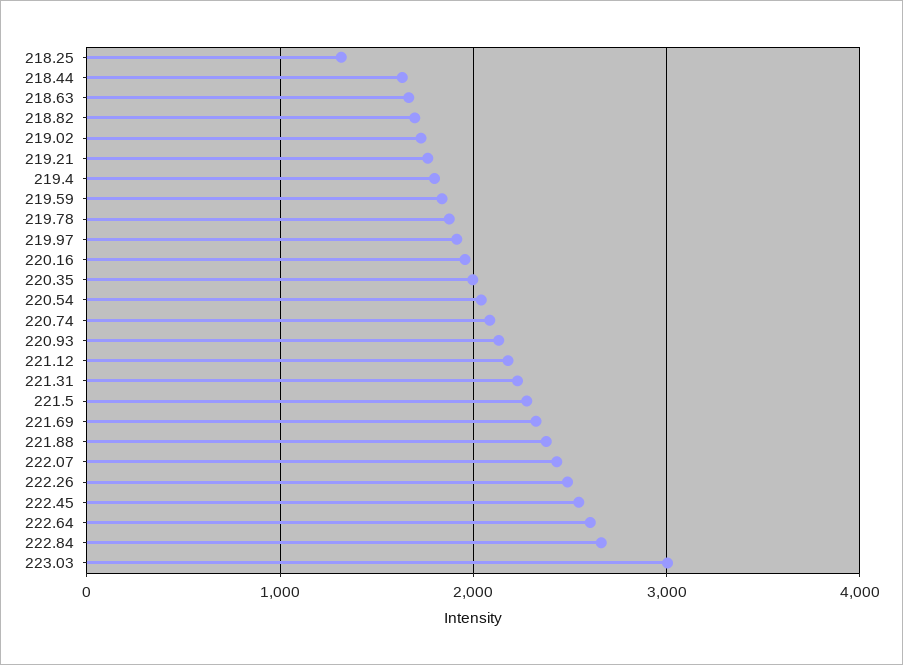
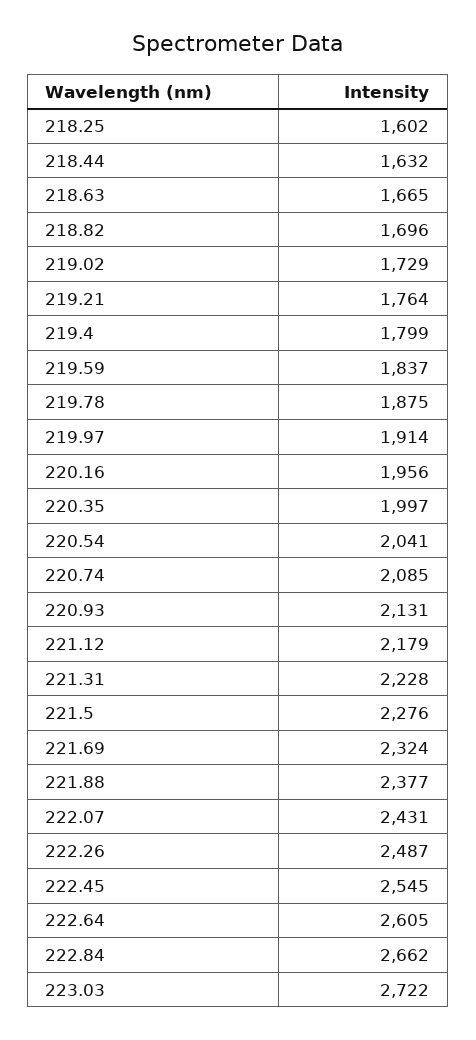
  {
-   "218.25": 1300,
+   "218.25": 1602,
    "218.44": 1632,
    "218.63": 1665,
    "218.82": 1696,
    "219.02": 1729,
    "219.21": 1764,
    "219.4": 1799,
    "219.59": 1837,
    "219.78": 1875,
    "219.97": 1914,
    "220.16": 1956,
    "220.35": 1997,
    "220.54": 2041,
    "220.74": 2085,
    "220.93": 2131,
    "221.12": 2179,
    "221.31": 2228,
    "221.5": 2276,
    "221.69": 2324,
    "221.88": 2377,
    "222.07": 2431,
    "222.26": 2487,
    "222.45": 2545,
    "222.64": 2605,
    "222.84": 2662,
-   "223.03": 3000
+   "223.03": 2722
  }

